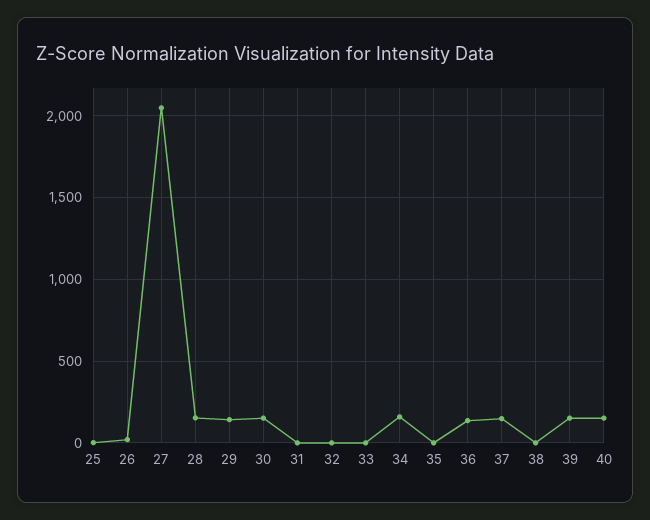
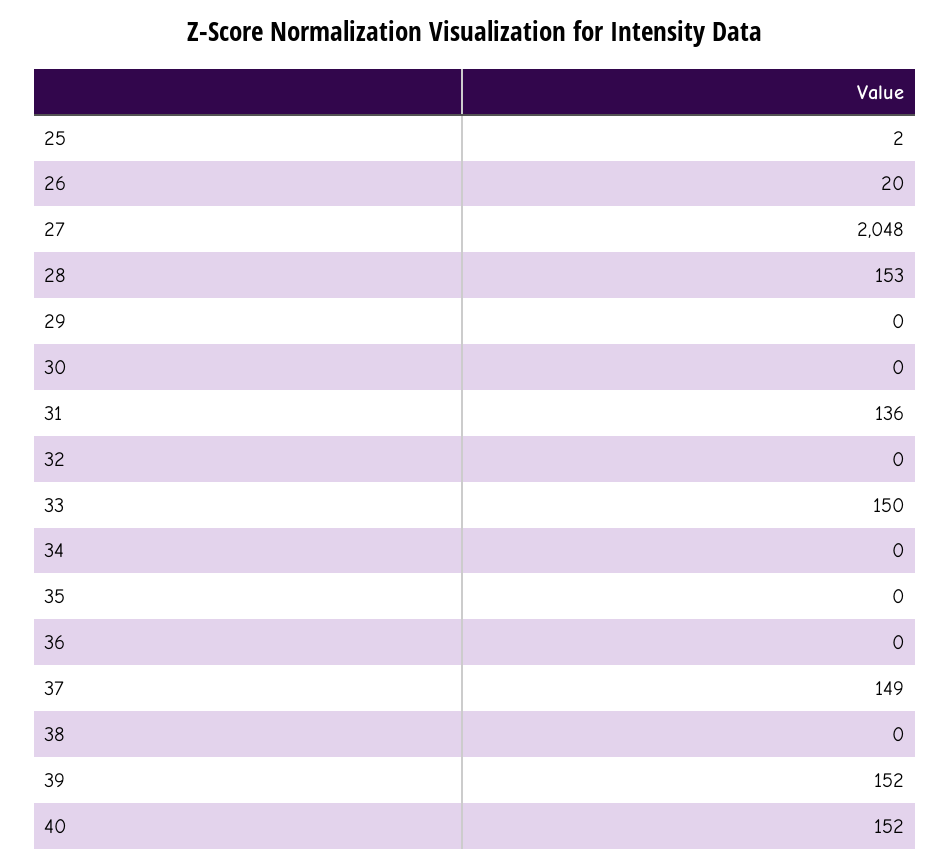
  {
    "25": 2,
    "26": 20,
    "27": 2048,
    "28": 153,
-   "29": 150,
+   "29": 0,
-   "30": 150,
+   "30": 0,
-   "31": 0,
+   "31": 136,
    "32": 0,
-   "33": 0,
+   "33": 150,
-   "34": 150,
+   "34": 0,
    "35": 0,
-   "36": 150,
+   "36": 0,
    "37": 149,
    "38": 0,
    "39": 152,
    "40": 152
  }

